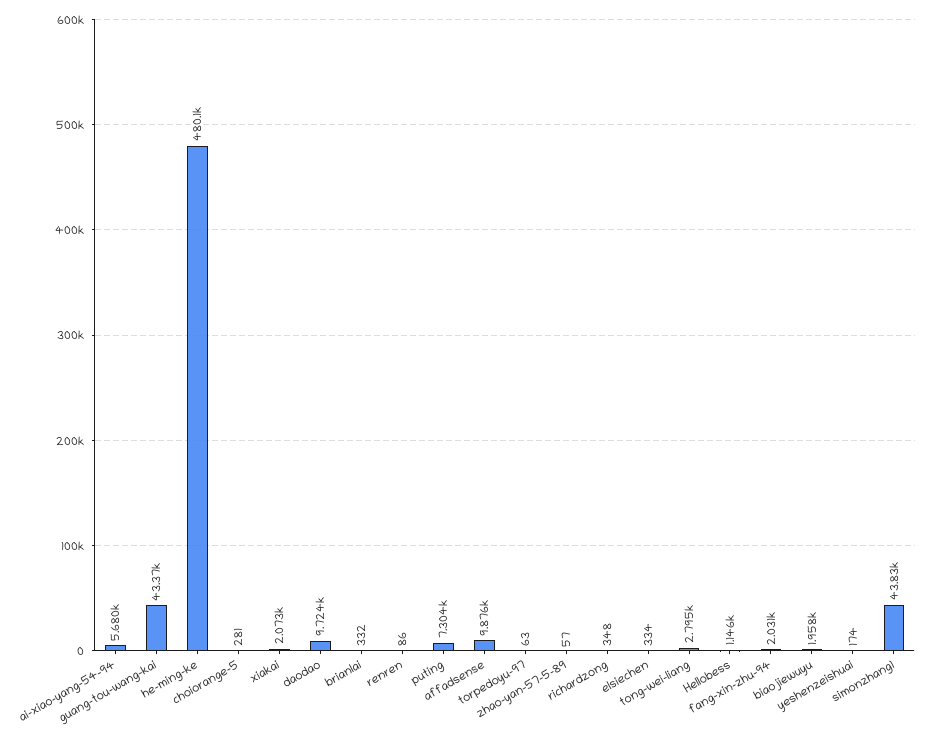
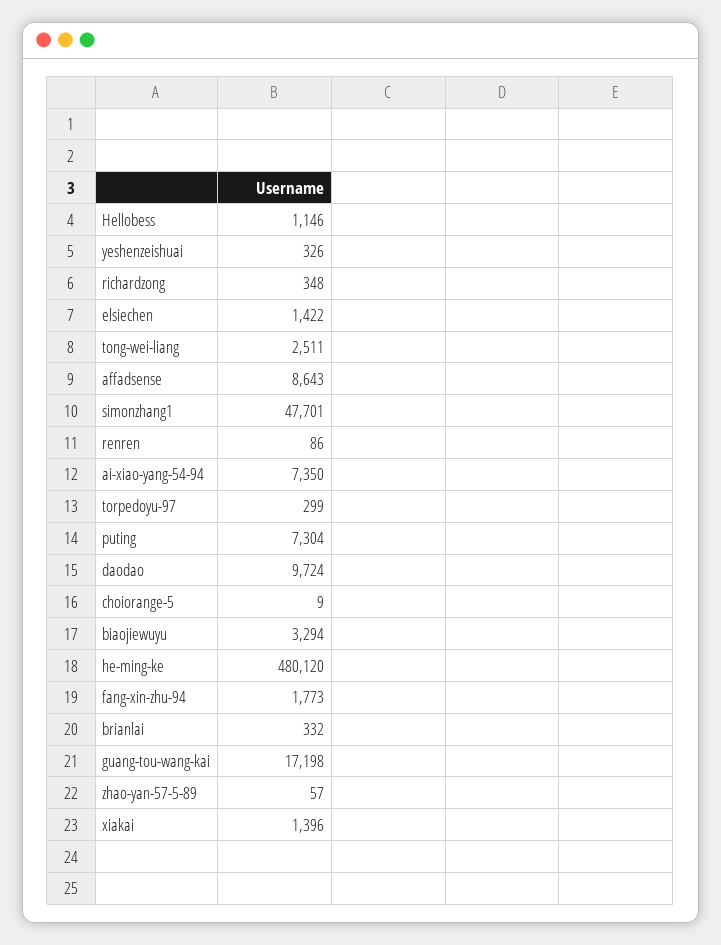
  {
-   "ai-xiao-yang-54-94": 5680,
+   "ai-xiao-yang-54-94": 7350,
-   "guang-tou-wang-kai": 43370,
+   "guang-tou-wang-kai": 17198,
    "he-ming-ke": 480120,
-   "choiorange-5": 281,
+   "choiorange-5": 9,
-   "xiakai": 2073,
+   "xiakai": 1396,
    "daodao": 9724,
    "brianlai": 332,
    "renren": 86,
    "puting": 7304,
-   "affadsense": 9876,
+   "affadsense": 8643,
-   "torpedoyu-97": 63,
+   "torpedoyu-97": 299,
    "zhao-yan-57-5-89": 57,
    "richardzong": 348,
-   "elsiechen": 334,
+   "elsiechen": 1422,
-   "tong-wei-liang": 2795,
+   "tong-wei-liang": 2511,
    "Hellobess": 1146,
-   "fang-xin-zhu-94": 2031,
+   "fang-xin-zhu-94": 1773,
-   "biaojiewuyu": 1958,
+   "biaojiewuyu": 3294,
-   "yeshenzeishuai": 174,
+   "yeshenzeishuai": 326,
-   "simonzhang1": 43830
+   "simonzhang1": 47701
  }

